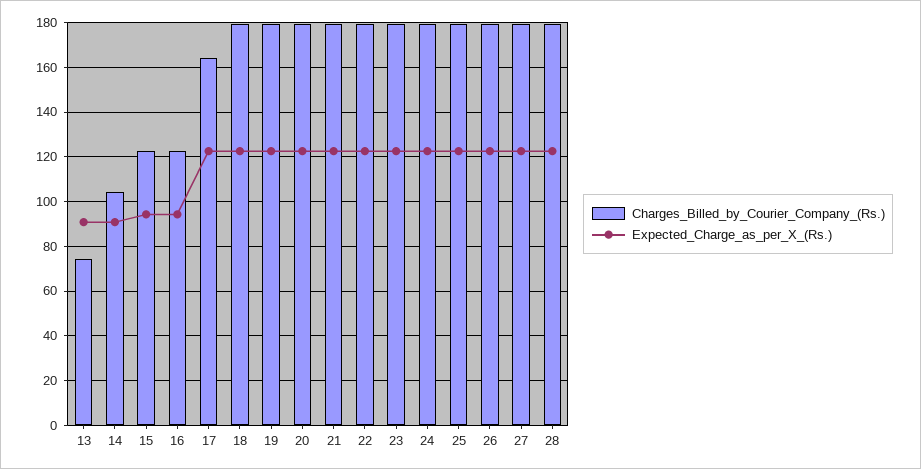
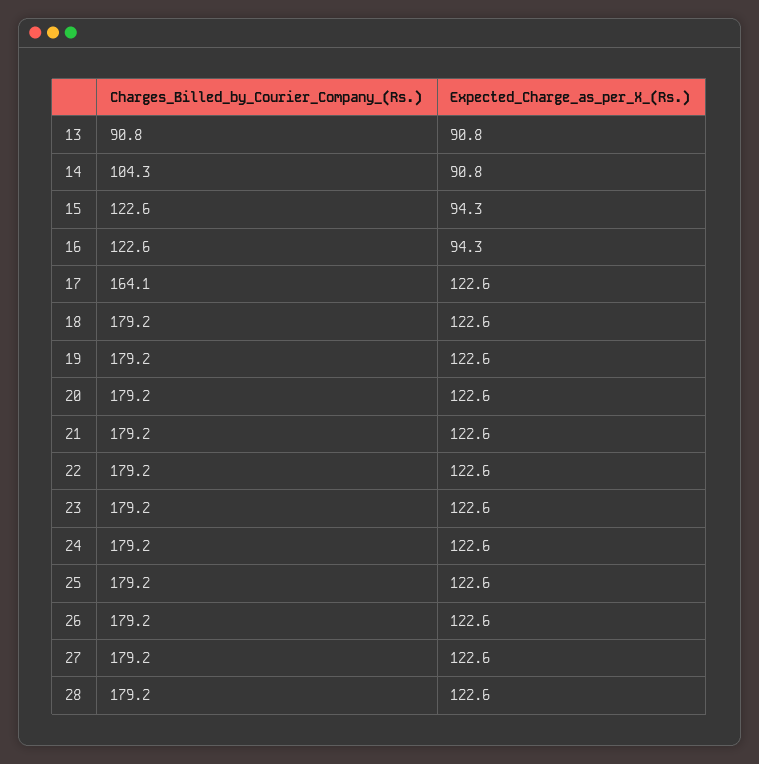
  {
    "Charges_Billed_by_Courier_Company_(Rs.)": {
-     "13": 75,
+     "13": 90.8,
      "14": 104.3,
      "15": 122.6,
      "16": 122.6,
      "17": 164.1,
      "18": 179.2,
      "19": 179.2,
      "20": 179.2,
      "21": 179.2,
      "22": 179.2,
      "23": 179.2,
      "24": 179.2,
      "25": 179.2,
      "26": 179.2,
      "27": 179.2,
      "28": 179.2
    },
    "Expected_Charge_as_per_X_(Rs.)": {
      "13": 90.8,
      "14": 90.8,
      "15": 94.3,
      "16": 94.3,
      "17": 122.6,
      "18": 122.6,
      "19": 122.6,
      "20": 122.6,
      "21": 122.6,
      "22": 122.6,
      "23": 122.6,
      "24": 122.6,
      "25": 122.6,
      "26": 122.6,
      "27": 122.6,
      "28": 122.6
    }
  }

